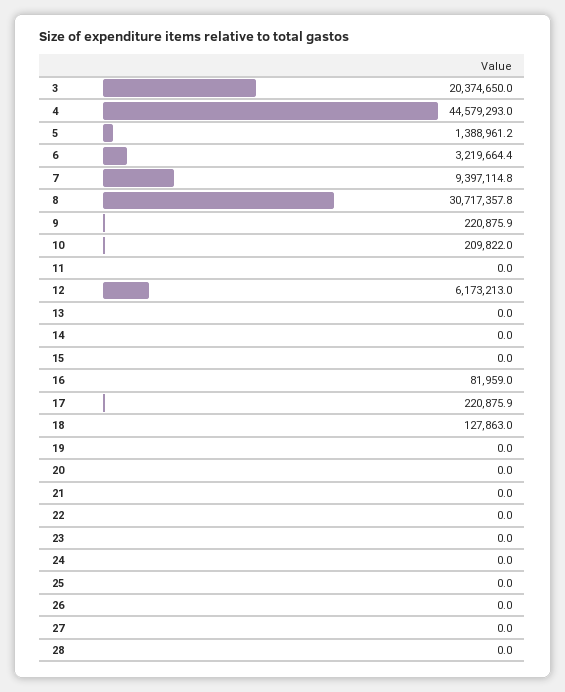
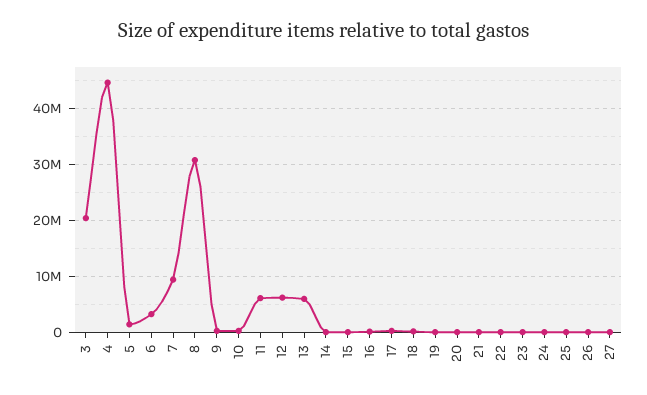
  {
    "3": 20374650,
    "4": 44579293,
    "5": 1388961.2,
    "6": 3219664.4,
    "7": 9397114.8,
    "8": 30717357.8,
    "9": 220875.9,
    "10": 209822,
-   "11": 0,
+   "11": 6000000,
    "12": 6173213,
-   "13": 0,
+   "13": 6000000,
    "14": 0,
    "15": 0,
    "16": 81959,
    "17": 220875.9,
    "18": 127863,
    "19": 0,
    "20": 0,
    "21": 0,
    "22": 0,
    "23": 0,
    "24": 0,
    "25": 0,
    "26": 0,
-   "27": 0,
+   "27": 0
-   "28": 0
  }

